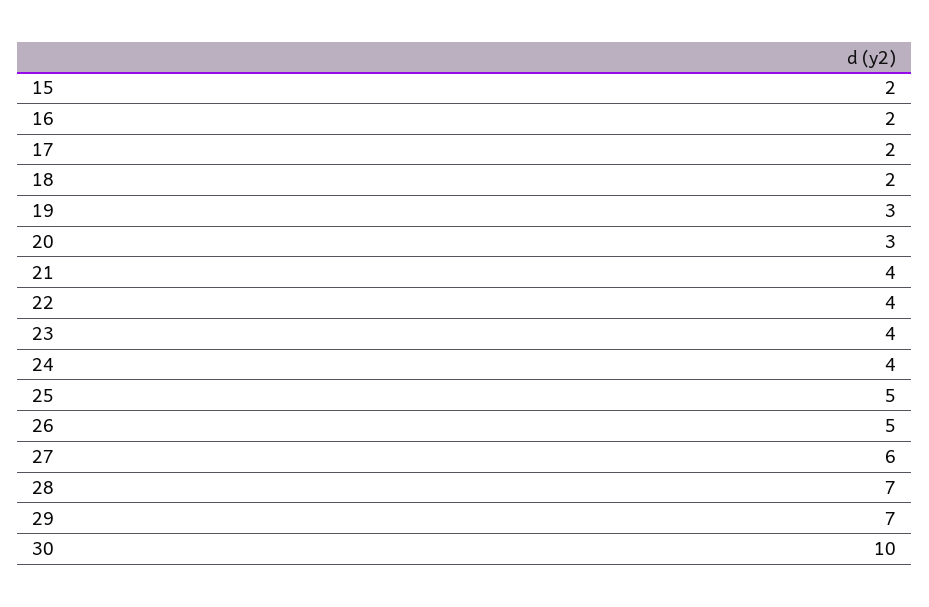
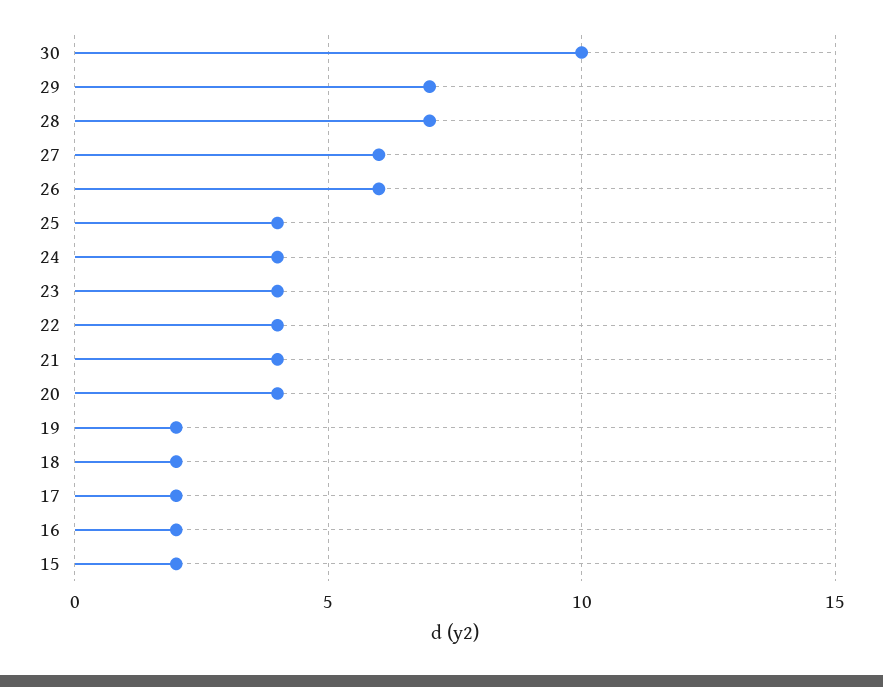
  {
    "15": 2,
    "16": 2,
    "17": 2,
    "18": 2,
-   "19": 3,
+   "19": 2,
-   "20": 3,
+   "20": 4,
    "21": 4,
    "22": 4,
    "23": 4,
    "24": 4,
-   "25": 5,
+   "25": 4,
-   "26": 5,
+   "26": 6,
    "27": 6,
    "28": 7,
    "29": 7,
    "30": 10
  }

